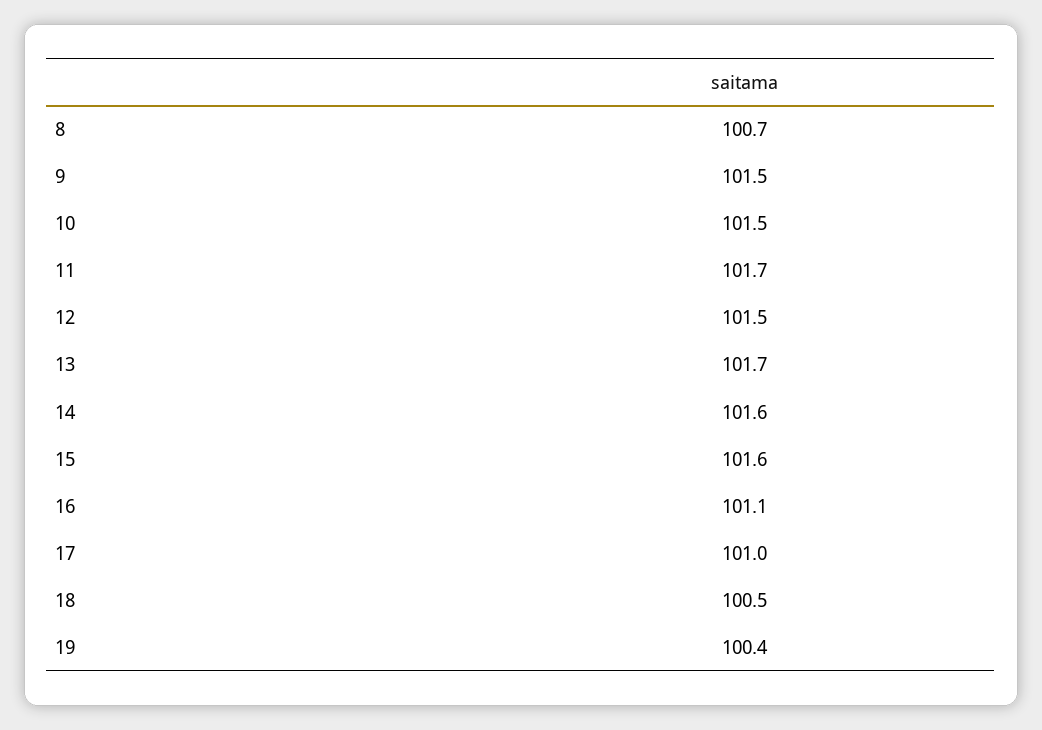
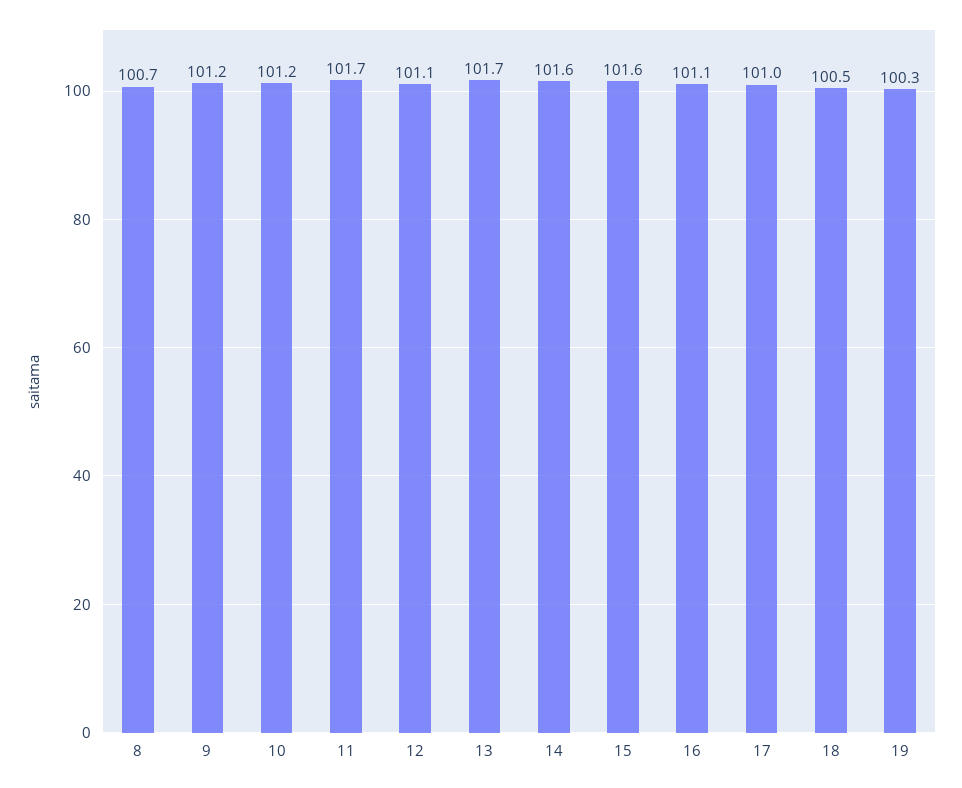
  {
    "8": 100.7,
-   "9": 101.5,
+   "9": 101.2,
-   "10": 101.5,
+   "10": 101.2,
    "11": 101.7,
-   "12": 101.5,
+   "12": 101.1,
    "13": 101.7,
    "14": 101.6,
    "15": 101.6,
    "16": 101.1,
    "17": 101,
    "18": 100.5,
-   "19": 100.4
+   "19": 100.3
  }

